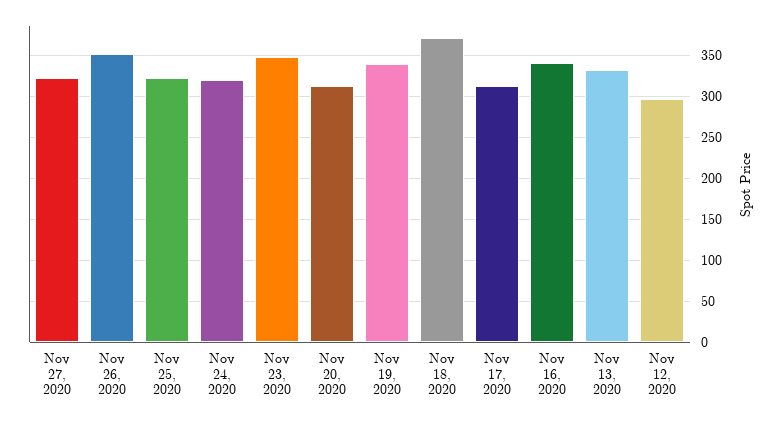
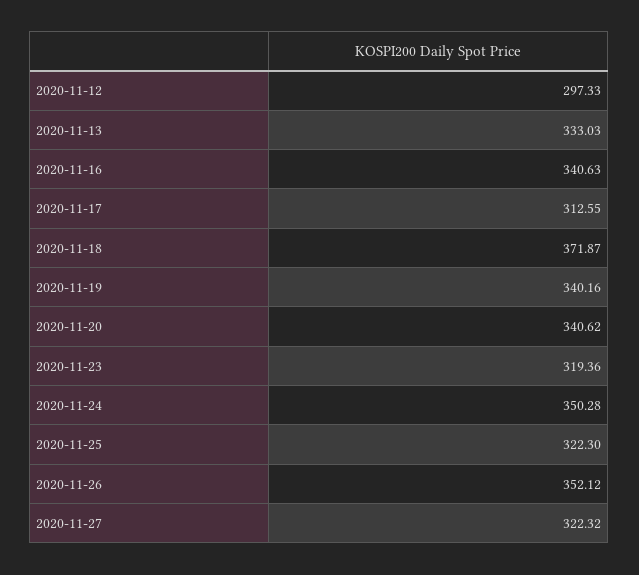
  {
    "Nov 27, 2020": 322.32,
    "Nov 26, 2020": 352.12,
    "Nov 25, 2020": 322.3,
-   "Nov 24, 2020": 320,
+   "Nov 24, 2020": 350.28,
-   "Nov 23, 2020": 350,
+   "Nov 23, 2020": 319.36,
-   "Nov 20, 2020": 310,
+   "Nov 20, 2020": 340.62,
    "Nov 19, 2020": 340.16,
    "Nov 18, 2020": 371.87,
    "Nov 17, 2020": 312.55,
    "Nov 16, 2020": 340.63,
    "Nov 13, 2020": 333.03,
    "Nov 12, 2020": 297.33
  }

